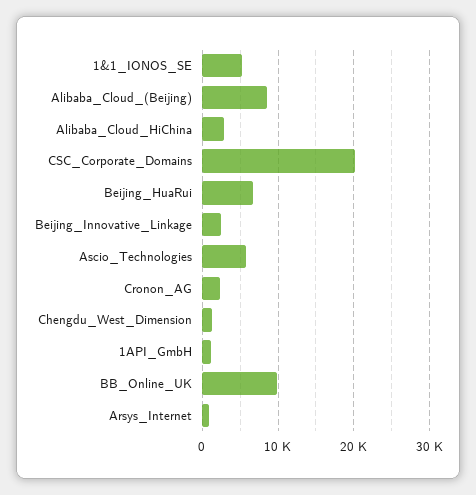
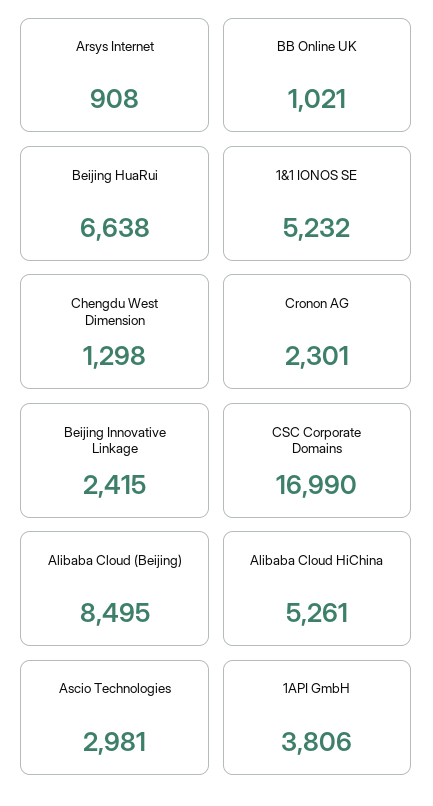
  {
    "1&1_IONOS_SE": 5232,
    "Alibaba_Cloud_(Beijing)": 8495,
-   "Alibaba_Cloud_HiChina": 3000,
+   "Alibaba_Cloud_HiChina": 5261,
-   "CSC_Corporate_Domains": 20000,
+   "CSC_Corporate_Domains": 16990,
    "Beijing_HuaRui": 6638,
    "Beijing_Innovative_Linkage": 2415,
-   "Ascio_Technologies": 6000,
+   "Ascio_Technologies": 2981,
    "Cronon_AG": 2301,
    "Chengdu_West_Dimension": 1298,
-   "1API_GmbH": 1000,
+   "1API_GmbH": 3806,
-   "BB_Online_UK": 10000,
+   "BB_Online_UK": 1021,
    "Arsys_Internet": 908
  }

